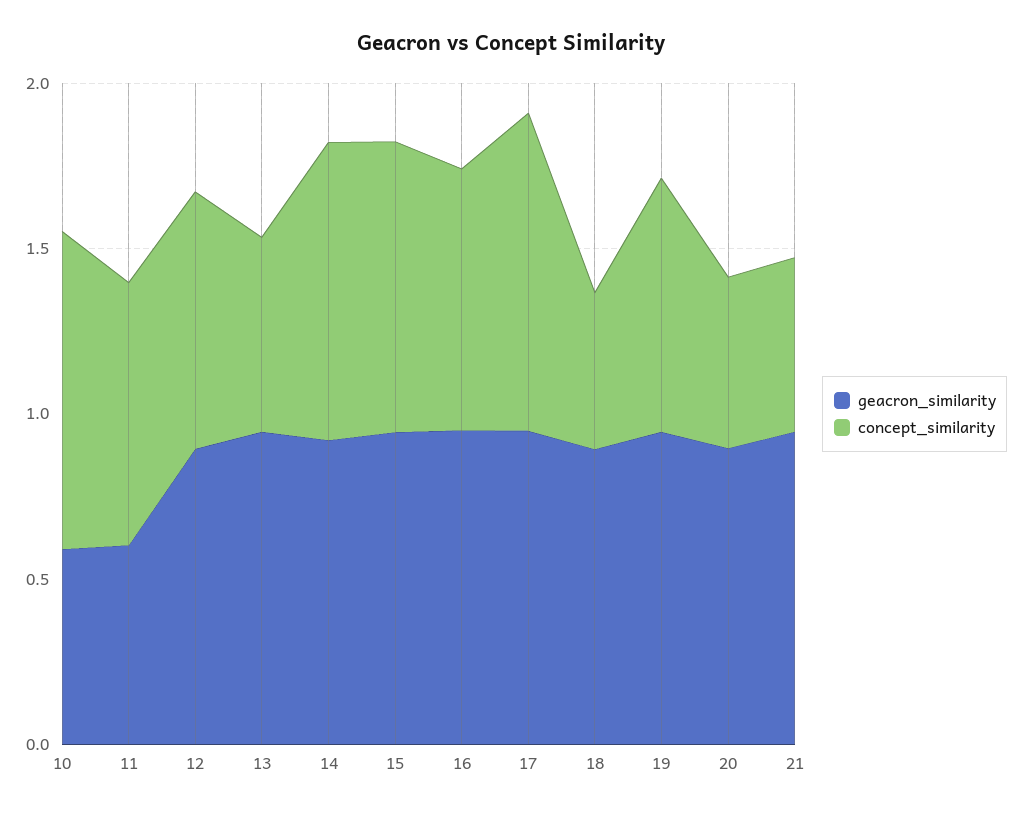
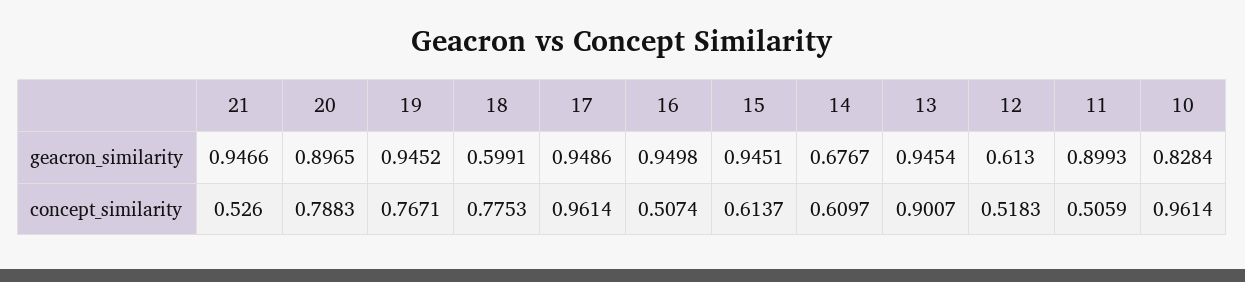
  {
    "geacron_similarity": {
-     "10": 0.6,
+     "10": 0.8284,
-     "11": 0.6,
+     "11": 0.8993,
-     "12": 0.9,
+     "12": 0.613,
      "13": 0.9454,
-     "14": 0.9,
+     "14": 0.6767,
      "15": 0.9451,
      "16": 0.9498,
      "17": 0.9486,
-     "18": 0.9,
+     "18": 0.5991,
      "19": 0.9452,
      "20": 0.8965,
      "21": 0.9466
    },
    "concept_similarity": {
      "10": 0.9614,
-     "11": 0.8,
+     "11": 0.5059,
-     "12": 0.8,
+     "12": 0.5183,
-     "13": 0.6,
+     "13": 0.9007,
-     "14": 0.9,
+     "14": 0.6097,
-     "15": 0.9,
+     "15": 0.6137,
-     "16": 0.8,
+     "16": 0.5074,
      "17": 0.9614,
-     "18": 0.5,
+     "18": 0.7753,
      "19": 0.7671,
-     "20": 0.5,
+     "20": 0.7883,
      "21": 0.526
    }
  }

